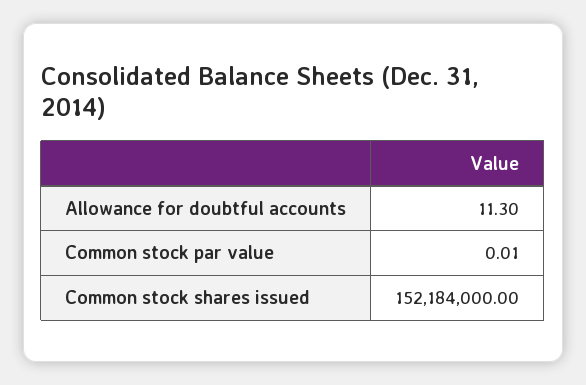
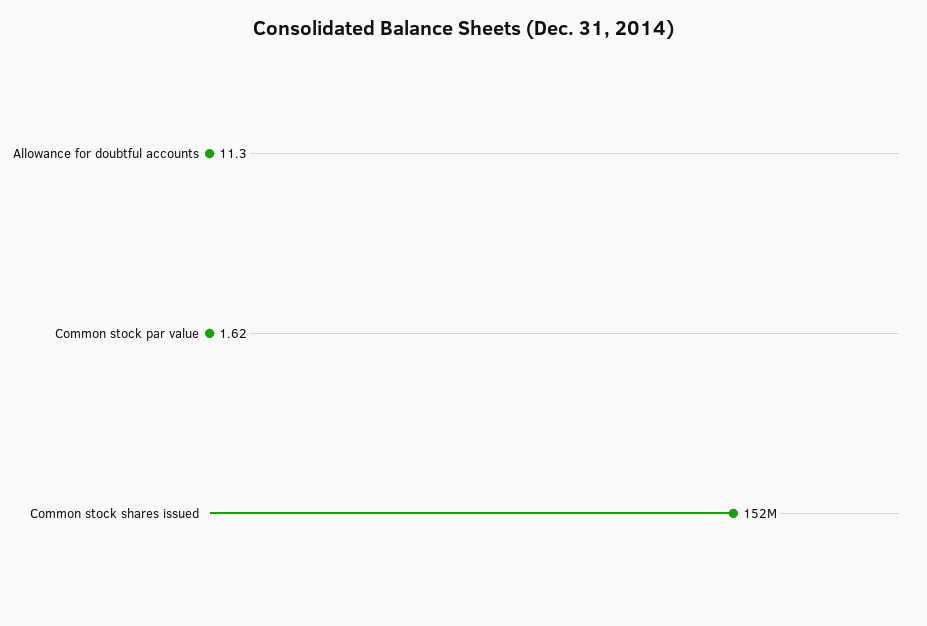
  {
    "Allowance for doubtful accounts": 11.3,
-   "Common stock par value": 0.01,
+   "Common stock par value": 1.62,
    "Common stock shares issued": 152184000
  }

